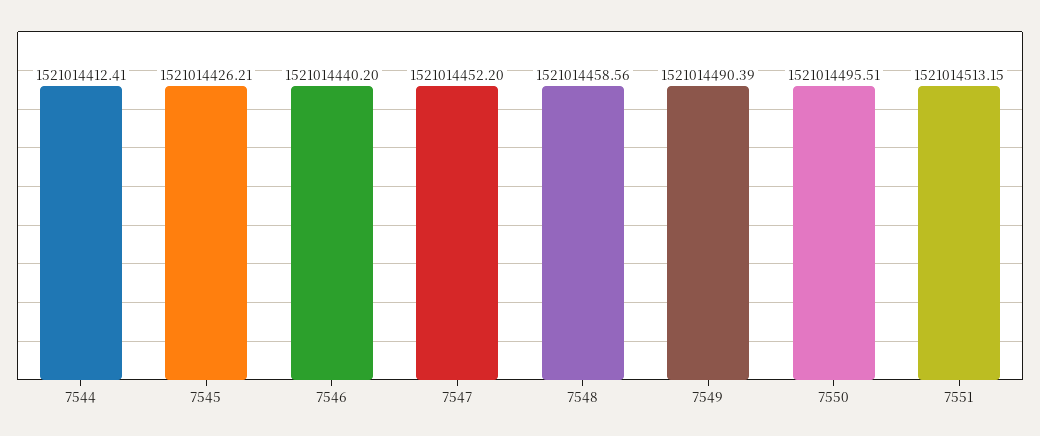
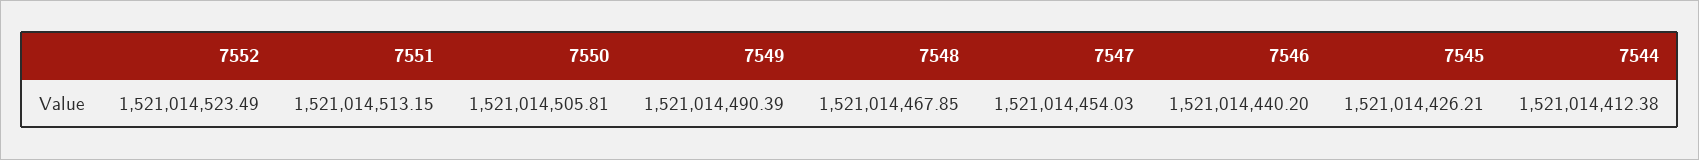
  {
-   "7544": 1521014412.41,
+   "7544": 1521014412.38,
    "7545": 1521014426.21,
    "7546": 1521014440.2,
-   "7547": 1521014452.2,
+   "7547": 1521014454.03,
-   "7548": 1521014458.56,
+   "7548": 1521014467.85,
    "7549": 1521014490.39,
-   "7550": 1521014495.51,
+   "7550": 1521014505.81,
-   "7551": 1521014513.15
+   "7551": 1521014513.15,
+   "7552": 1521014523.49
  }

